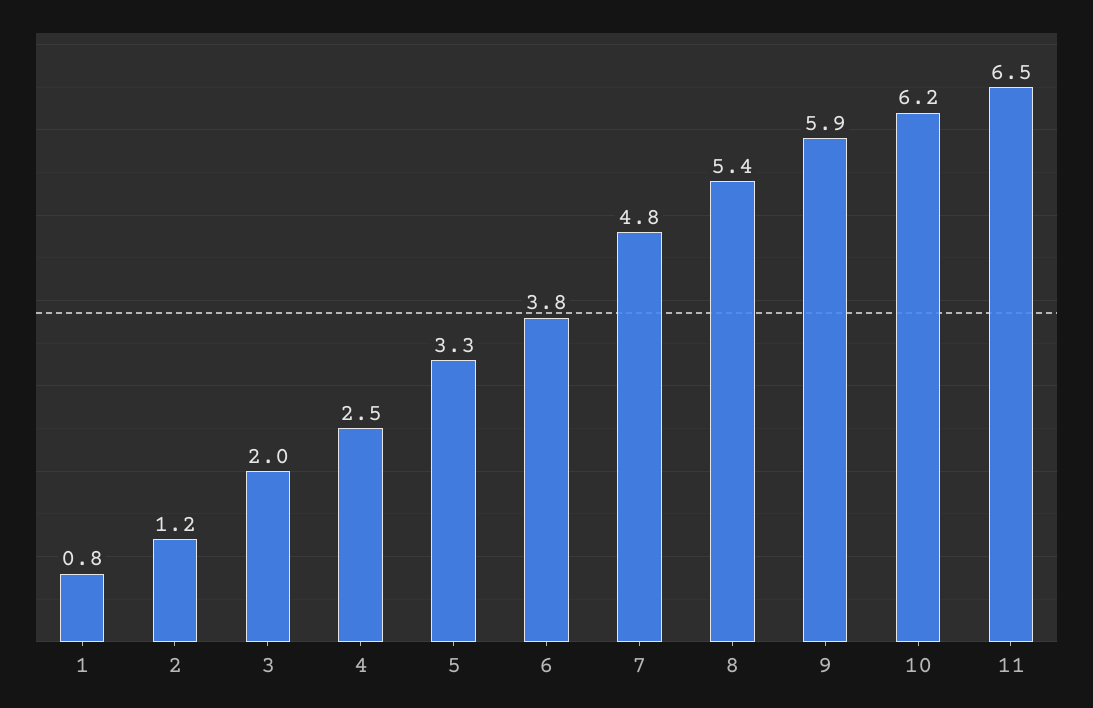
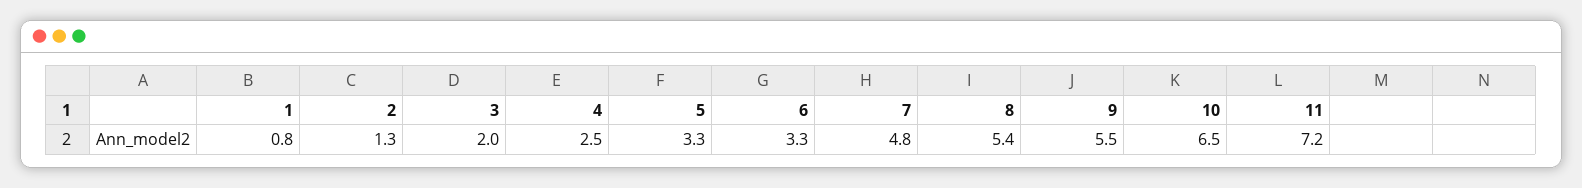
  {
    "1": 0.8,
-   "2": 1.2,
+   "2": 1.3,
    "3": 2,
    "4": 2.5,
    "5": 3.3,
-   "6": 3.8,
+   "6": 3.3,
    "7": 4.8,
    "8": 5.4,
-   "9": 5.9,
+   "9": 5.5,
-   "10": 6.2,
+   "10": 6.5,
-   "11": 6.5
+   "11": 7.2
  }

